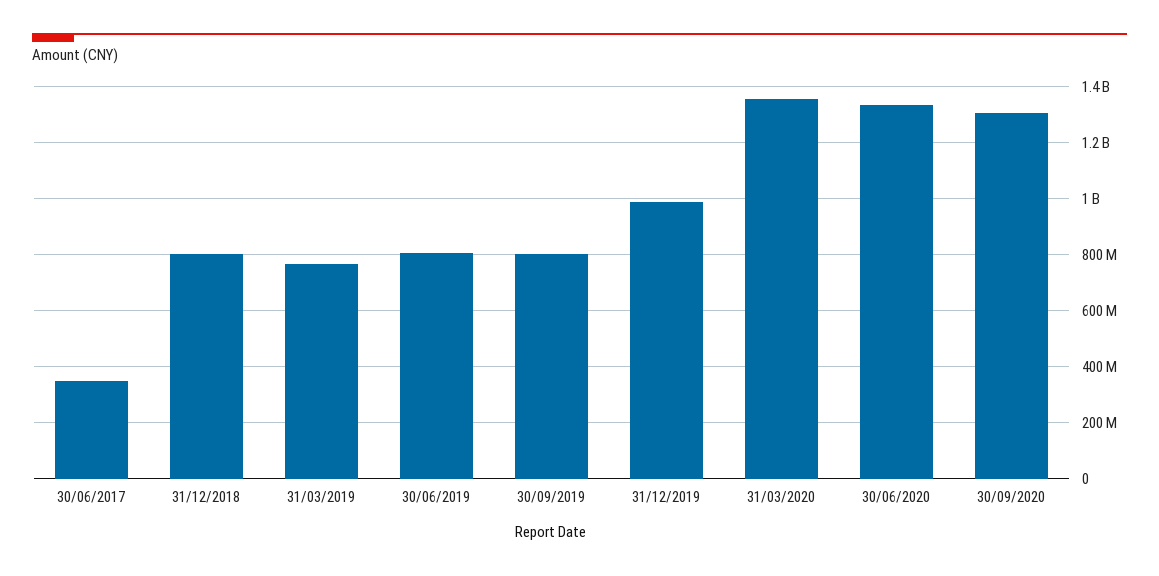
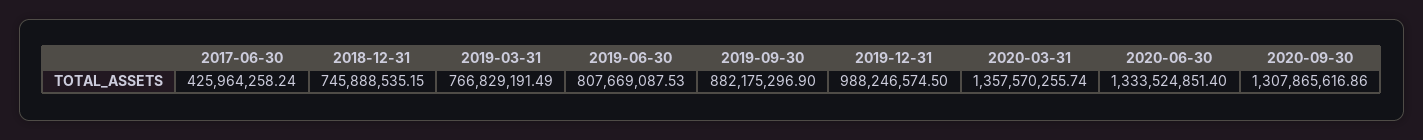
  {
-   "30/06/2017": 350000000,
+   "30/06/2017": 425964258.24,
-   "31/12/2018": 800000000,
+   "31/12/2018": 745888535.15,
    "31/03/2019": 766829191.49,
    "30/06/2019": 807669087.53,
-   "30/09/2019": 800000000,
+   "30/09/2019": 882175296.9,
    "31/12/2019": 988246574.5,
    "31/03/2020": 1357570255.74,
    "30/06/2020": 1333524851.4,
    "30/09/2020": 1307865616.86
  }

